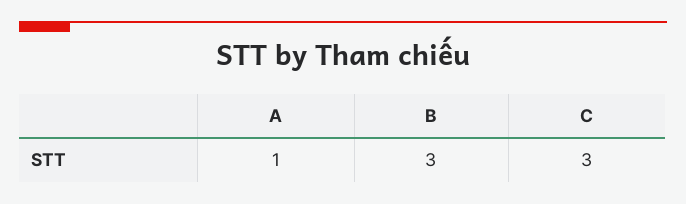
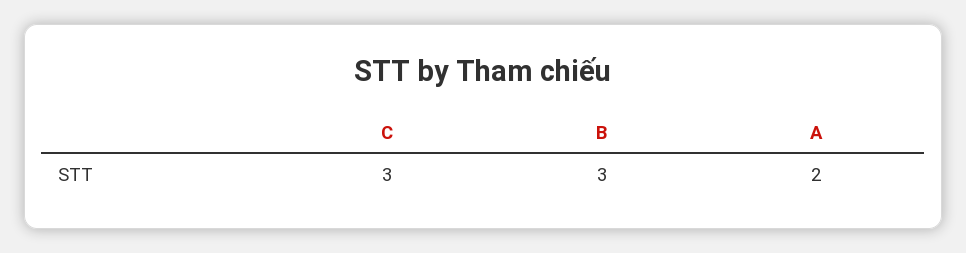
  {
-   "A": 1,
+   "A": 2,
    "B": 3,
    "C": 3
  }

